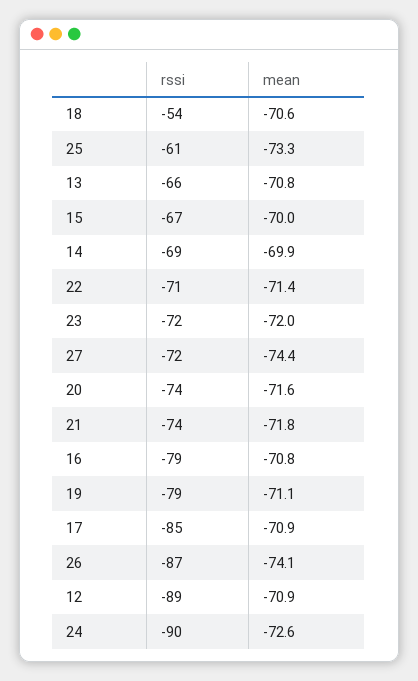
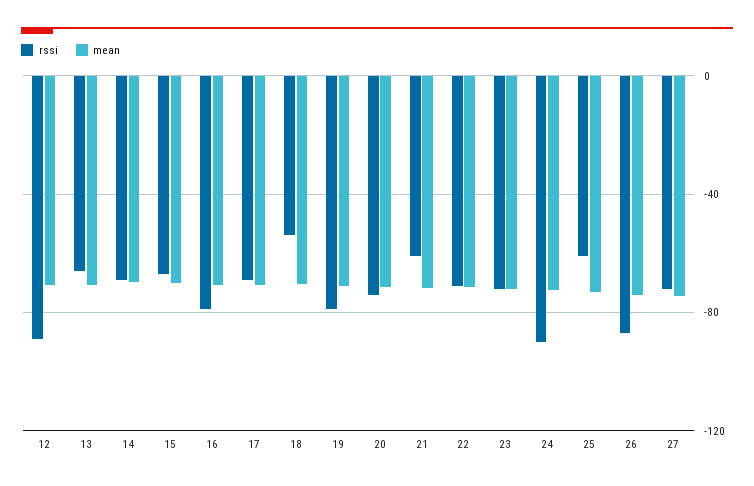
  {
    "rssi": {
      "18": -54,
      "25": -61,
      "13": -66,
      "15": -67,
      "14": -69,
      "22": -71,
      "23": -72,
      "27": -72,
      "20": -74,
-     "21": -74,
+     "21": -60,
      "16": -79,
      "19": -79,
-     "17": -85,
+     "17": -70,
      "26": -87,
      "12": -89,
      "24": -90
    },
    "mean": {
      "18": -70.6,
      "25": -73.3,
      "13": -70.8,
      "15": -70,
      "14": -69.9,
      "22": -71.4,
      "23": -72,
      "27": -74.4,
      "20": -71.6,
      "21": -71.8,
      "16": -70.8,
      "19": -71.1,
      "17": -70.9,
      "26": -74.1,
      "12": -70.9,
      "24": -72.6
    }
  }

